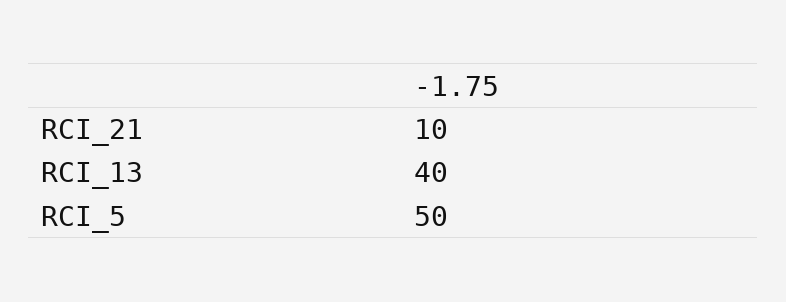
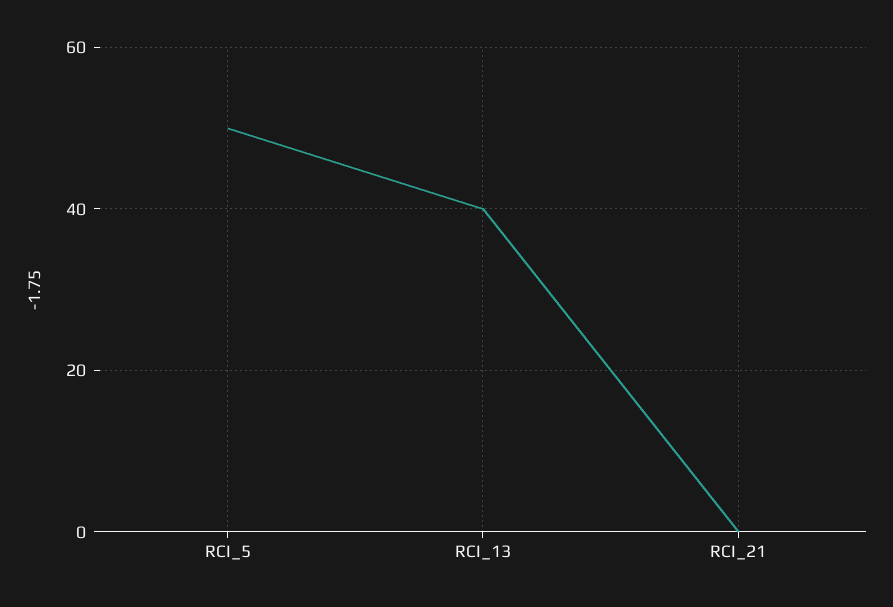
  {
-   "RCI_21": 10,
+   "RCI_21": 0,
    "RCI_13": 40,
    "RCI_5": 50
  }

